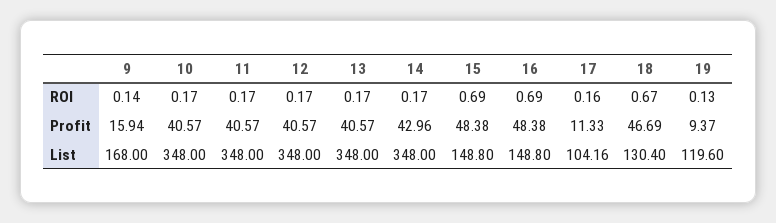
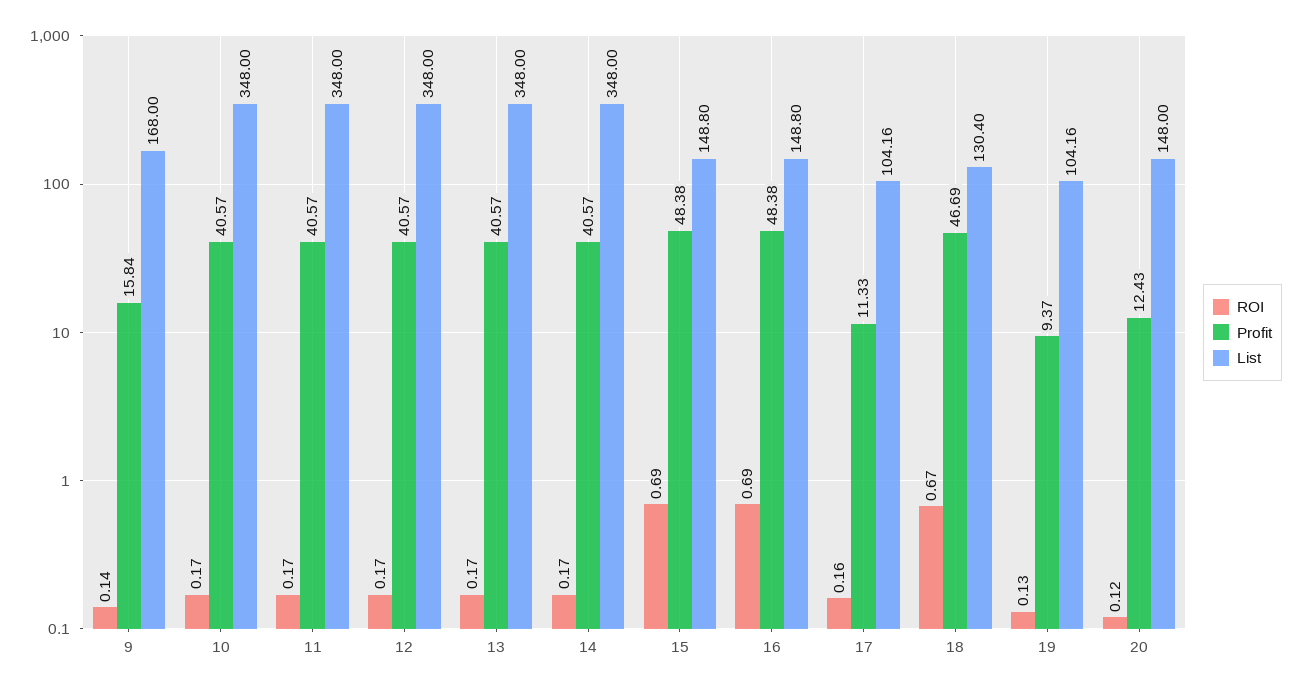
  {
    "ROI": {
      "9": 0.14,
      "10": 0.17,
      "11": 0.17,
      "12": 0.17,
      "13": 0.17,
      "14": 0.17,
      "15": 0.69,
      "16": 0.69,
      "17": 0.16,
      "18": 0.67,
-     "19": 0.13
+     "19": 0.13,
+     "20": 0.12
    },
    "Profit": {
-     "9": 15.94,
+     "9": 15.84,
      "10": 40.57,
      "11": 40.57,
      "12": 40.57,
      "13": 40.57,
-     "14": 42.96,
+     "14": 40.57,
      "15": 48.38,
      "16": 48.38,
      "17": 11.33,
      "18": 46.69,
-     "19": 9.37
+     "19": 9.37,
+     "20": 12.43
    },
    "List": {
      "9": 168,
      "10": 348,
      "11": 348,
      "12": 348,
      "13": 348,
      "14": 348,
      "15": 148.8,
      "16": 148.8,
      "17": 104.16,
      "18": 130.4,
-     "19": 119.6
+     "19": 104.16,
+     "20": 148
    }
  }

